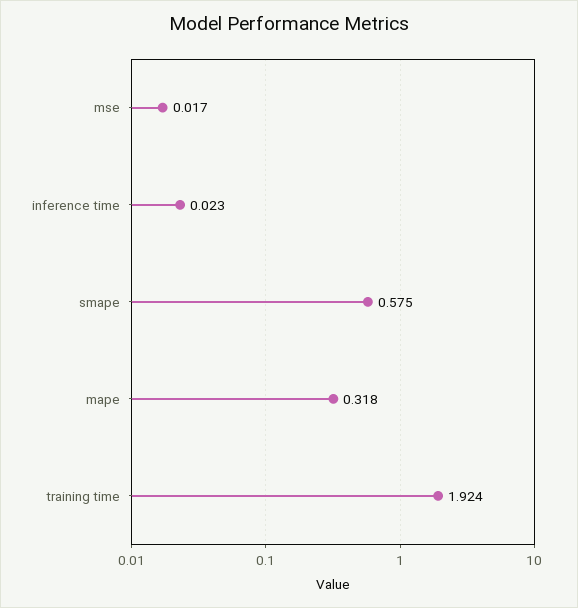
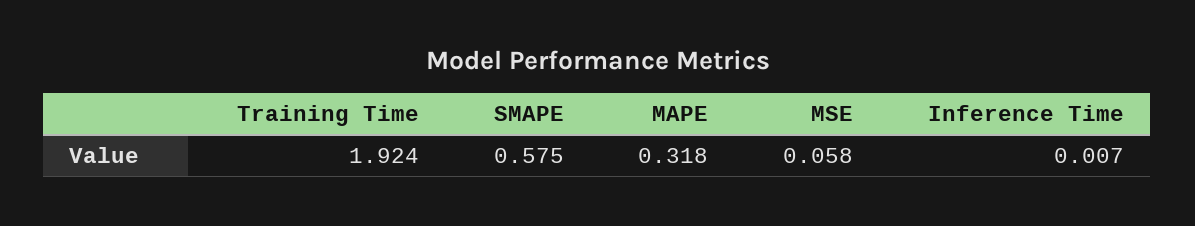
  {
-   "mse": 0.017,
+   "mse": 0.058,
-   "inference time": 0.023,
+   "inference time": 0.007,
    "smape": 0.575,
    "mape": 0.318,
    "training time": 1.924
  }

